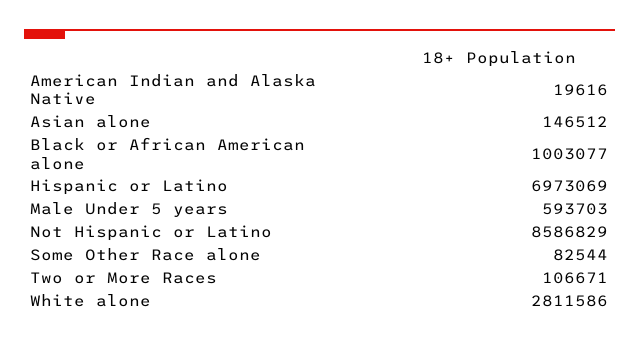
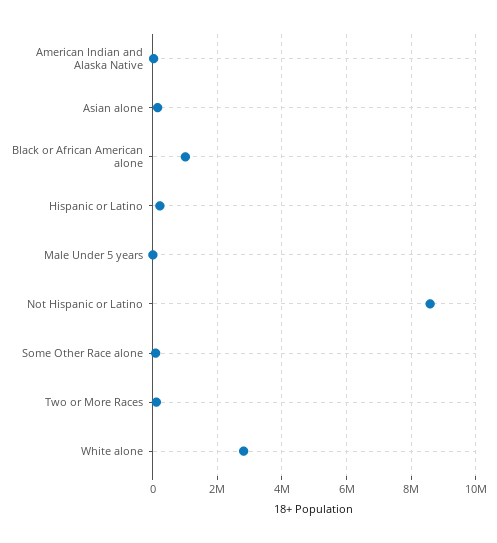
  {
    "American Indian and Alaska Native": 19616,
    "Asian alone": 146512,
    "Black or African American alone": 1003077,
-   "Hispanic or Latino": 6973069,
+   "Hispanic or Latino": 200000,
-   "Male Under 5 years": 593703,
+   "Male Under 5 years": 0,
    "Not Hispanic or Latino": 8586829,
    "Some Other Race alone": 82544,
    "Two or More Races": 106671,
    "White alone": 2811586
  }

